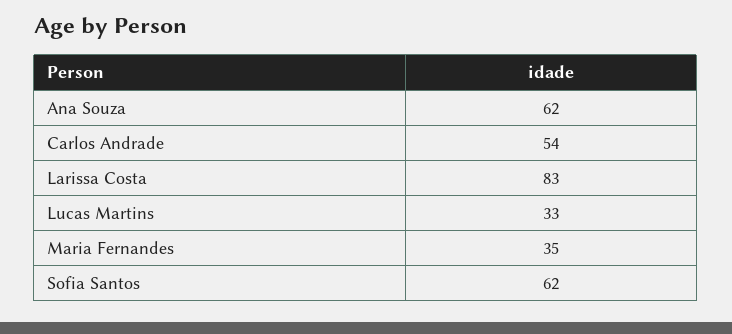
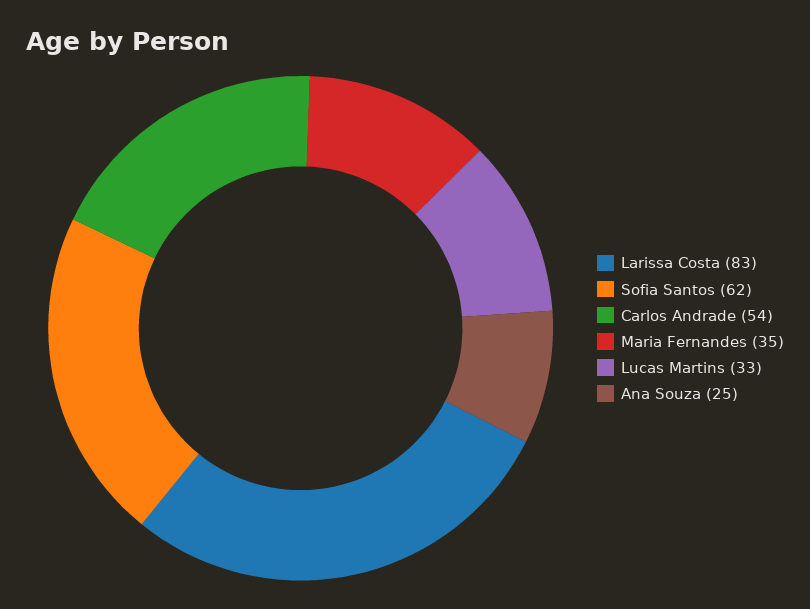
  {
-   "Ana Souza": 62,
+   "Ana Souza": 25,
    "Carlos Andrade": 54,
    "Larissa Costa": 83,
    "Lucas Martins": 33,
    "Maria Fernandes": 35,
    "Sofia Santos": 62
  }

